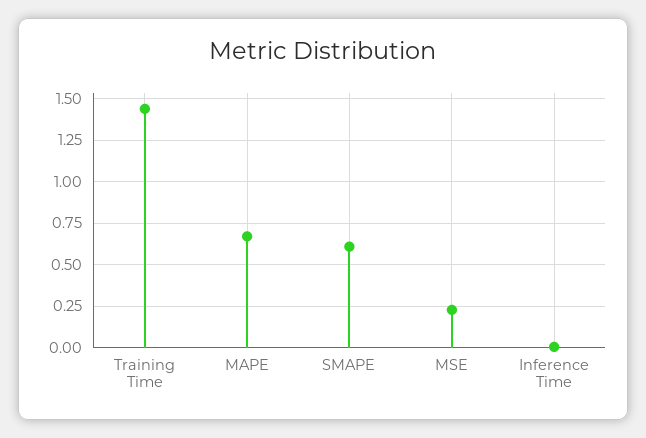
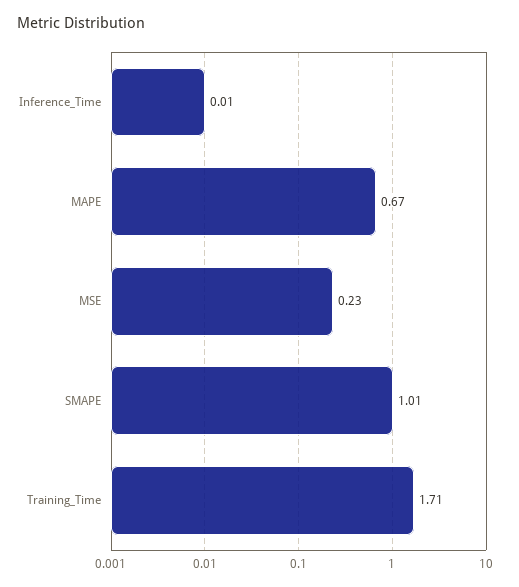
  {
-   "Training Time": 1.45,
+   "Training Time": 1.71,
    "MAPE": 0.67,
-   "SMAPE": 0.6,
+   "SMAPE": 1.01,
    "MSE": 0.23,
    "Inference Time": 0.01
  }

